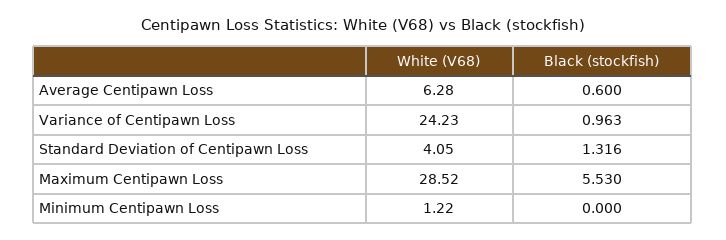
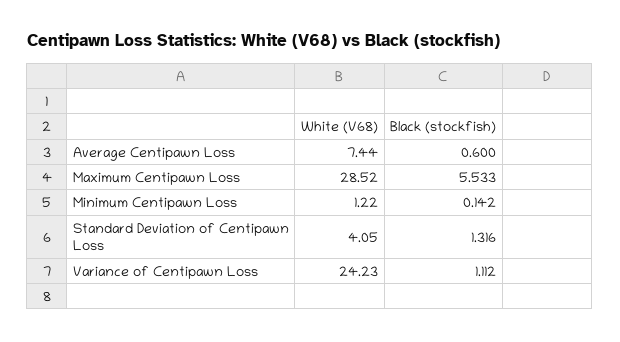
  {
    "White (V68)": {
-     "Average Centipawn Loss": 6.28,
+     "Average Centipawn Loss": 7.44,
      "Variance of Centipawn Loss": 24.23,
      "Standard Deviation of Centipawn Loss": 4.05,
      "Maximum Centipawn Loss": 28.52,
      "Minimum Centipawn Loss": 1.22
    },
    "Black (stockfish)": {
      "Average Centipawn Loss": 0.6,
-     "Variance of Centipawn Loss": 0.963,
+     "Variance of Centipawn Loss": 1.112,
      "Standard Deviation of Centipawn Loss": 1.316,
-     "Maximum Centipawn Loss": 5.53,
+     "Maximum Centipawn Loss": 5.533,
-     "Minimum Centipawn Loss": 0
+     "Minimum Centipawn Loss": 0.142
    }
  }

